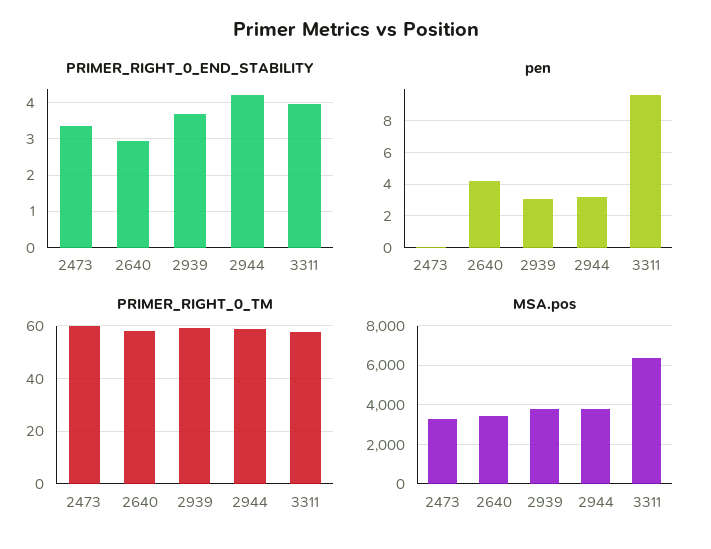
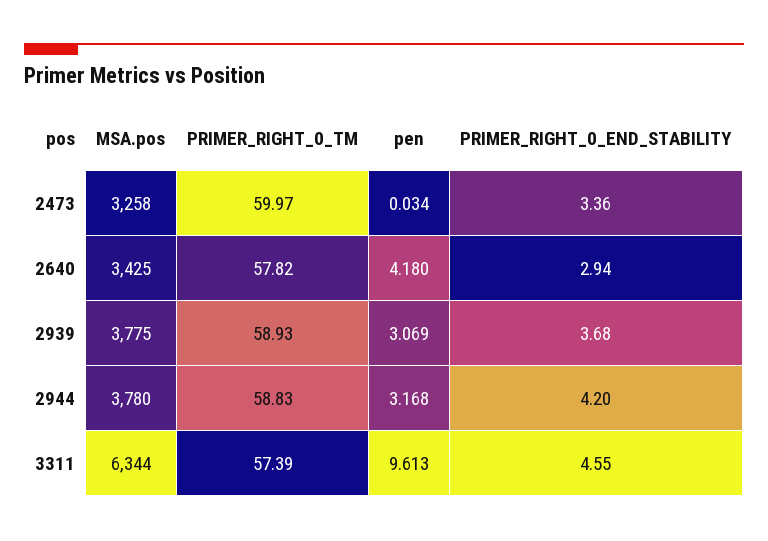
  {
    "PRIMER_RIGHT_0_END_STABILITY": {
      "2473": 3.36,
      "2640": 2.94,
      "2939": 3.68,
      "2944": 4.2,
-     "3311": 4
+     "3311": 4.55
    },
    "pen": {
      "2473": 0.034,
      "2640": 4.18,
      "2939": 3.069,
      "2944": 3.168,
      "3311": 9.613
    },
    "PRIMER_RIGHT_0_TM": {
      "2473": 59.97,
      "2640": 57.82,
      "2939": 58.93,
      "2944": 58.83,
      "3311": 57.39
    },
    "MSA.pos": {
      "2473": 3258,
      "2640": 3425,
      "2939": 3775,
      "2944": 3780,
      "3311": 6344
    }
  }

